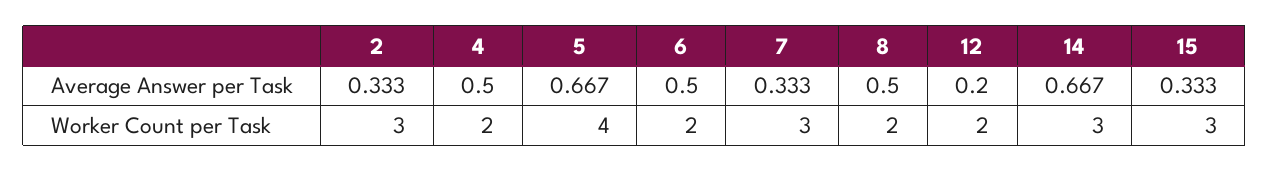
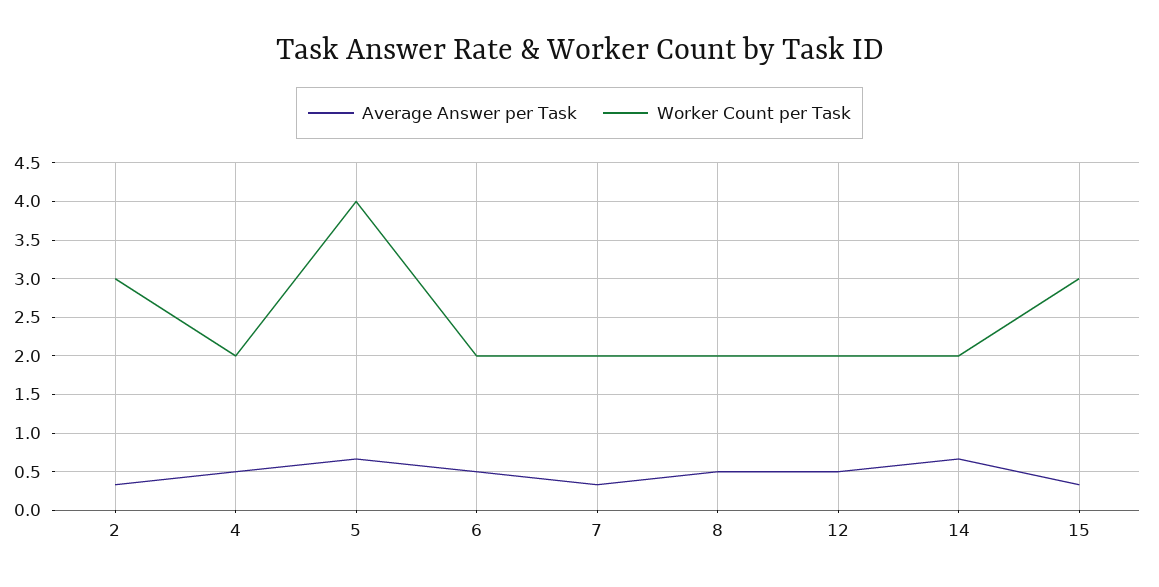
  {
    "Average Answer per Task": {
      "2": 0.333,
      "4": 0.5,
      "5": 0.667,
      "6": 0.5,
      "7": 0.333,
      "8": 0.5,
-     "12": 0.2,
+     "12": 0.5,
      "14": 0.667,
      "15": 0.333
    },
    "Worker Count per Task": {
      "2": 3,
      "4": 2,
      "5": 4,
      "6": 2,
-     "7": 3,
+     "7": 2,
      "8": 2,
      "12": 2,
-     "14": 3,
+     "14": 2,
      "15": 3
    }
  }

